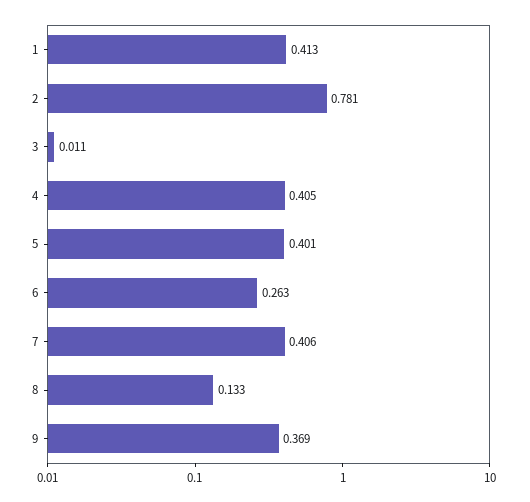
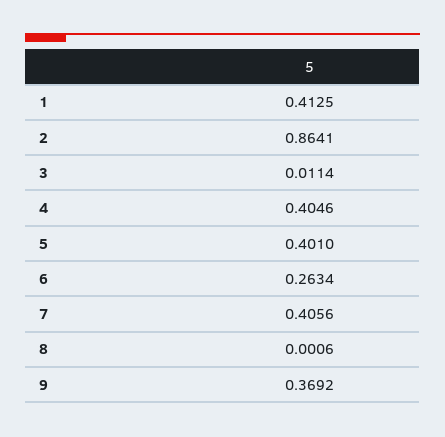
  {
    "1": 0.4125,
-   "2": 0.781,
+   "2": 0.8641,
    "3": 0.0114,
    "4": 0.4046,
    "5": 0.401,
    "6": 0.2634,
    "7": 0.4056,
-   "8": 0.133,
+   "8": 0.0006,
    "9": 0.3692
  }

